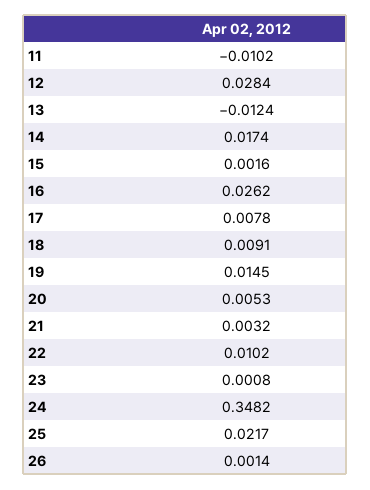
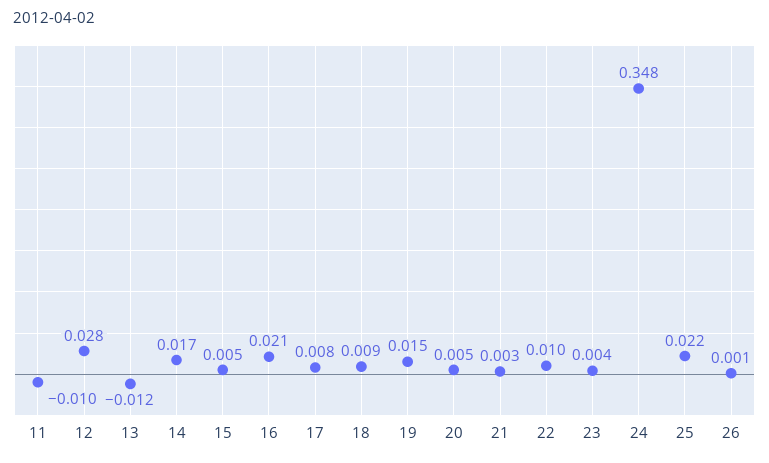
  {
    "11": -0.0102,
    "12": 0.0284,
    "13": -0.0124,
    "14": 0.0174,
-   "15": 0.0016,
+   "15": 0.005,
-   "16": 0.0262,
+   "16": 0.021,
    "17": 0.0078,
    "18": 0.0091,
    "19": 0.0145,
    "20": 0.0053,
    "21": 0.0032,
    "22": 0.0102,
-   "23": 0.0008,
+   "23": 0.004,
    "24": 0.3482,
    "25": 0.0217,
    "26": 0.0014
  }

